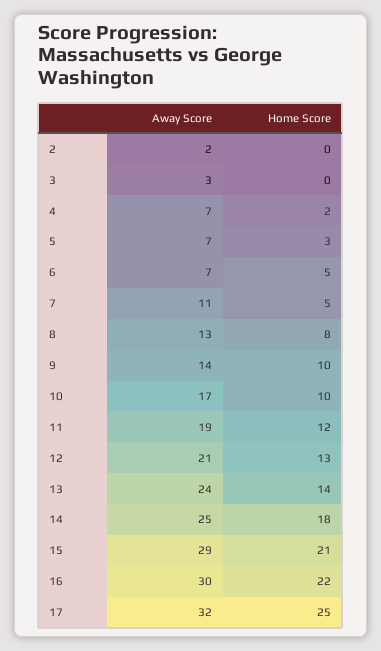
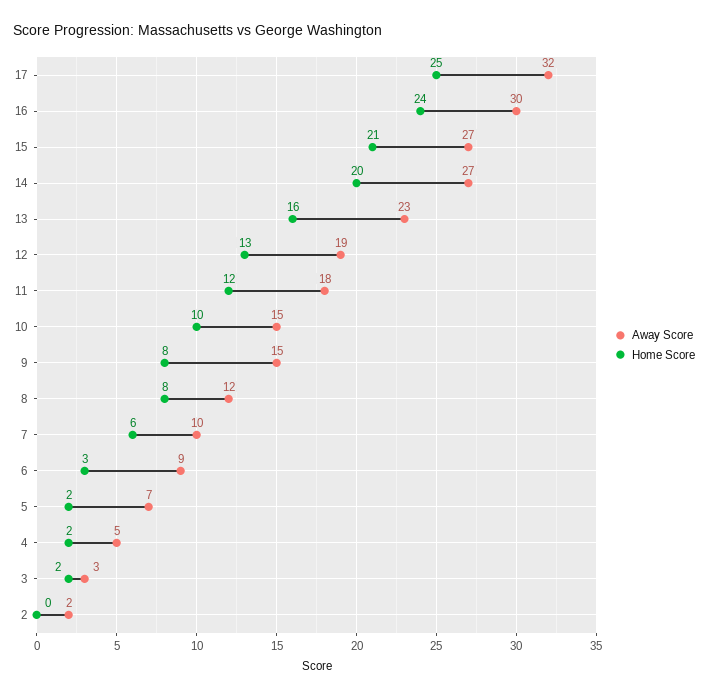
  {
    "Away Score": {
      "2": 2,
      "3": 3,
-     "4": 7,
+     "4": 5,
      "5": 7,
-     "6": 7,
+     "6": 9,
-     "7": 11,
+     "7": 10,
-     "8": 13,
+     "8": 12,
-     "9": 14,
+     "9": 15,
-     "10": 17,
+     "10": 15,
-     "11": 19,
+     "11": 18,
-     "12": 21,
+     "12": 19,
-     "13": 24,
+     "13": 23,
-     "14": 25,
+     "14": 27,
-     "15": 29,
+     "15": 27,
      "16": 30,
      "17": 32
    },
    "Home Score": {
      "2": 0,
-     "3": 0,
+     "3": 2,
      "4": 2,
-     "5": 3,
+     "5": 2,
-     "6": 5,
+     "6": 3,
-     "7": 5,
+     "7": 6,
      "8": 8,
-     "9": 10,
+     "9": 8,
      "10": 10,
      "11": 12,
      "12": 13,
-     "13": 14,
+     "13": 16,
-     "14": 18,
+     "14": 20,
      "15": 21,
-     "16": 22,
+     "16": 24,
      "17": 25
    }
  }

